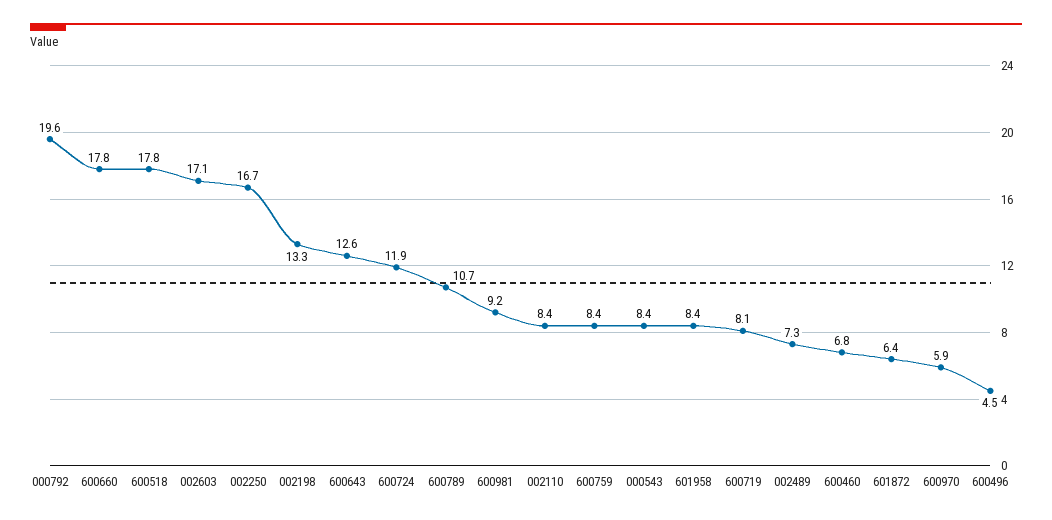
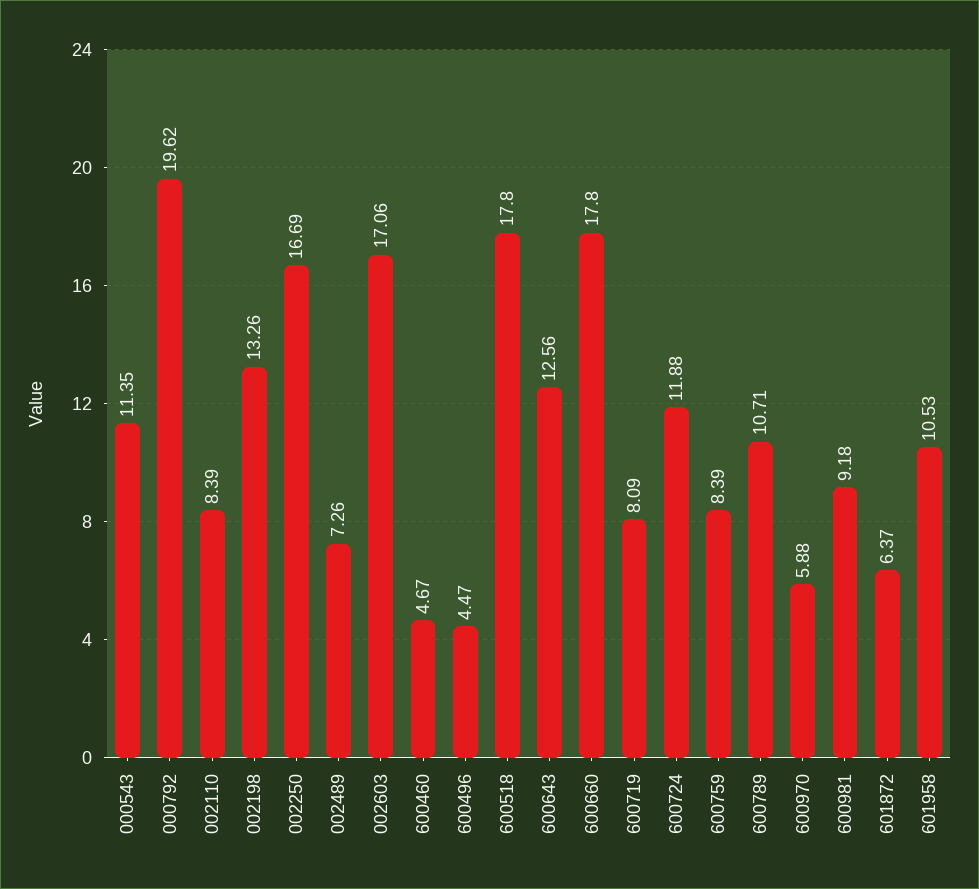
  {
    "000792": 19.62,
    "600660": 17.8,
    "600518": 17.8,
    "002603": 17.06,
    "002250": 16.69,
    "002198": 13.26,
    "600643": 12.56,
    "600724": 11.88,
    "600789": 10.71,
    "600981": 9.18,
    "002110": 8.39,
    "600759": 8.39,
-   "000543": 8.4,
+   "000543": 11.35,
-   "601958": 8.4,
+   "601958": 10.53,
    "600719": 8.09,
    "002489": 7.26,
-   "600460": 6.8,
+   "600460": 4.67,
    "601872": 6.37,
    "600970": 5.88,
    "600496": 4.47
  }

